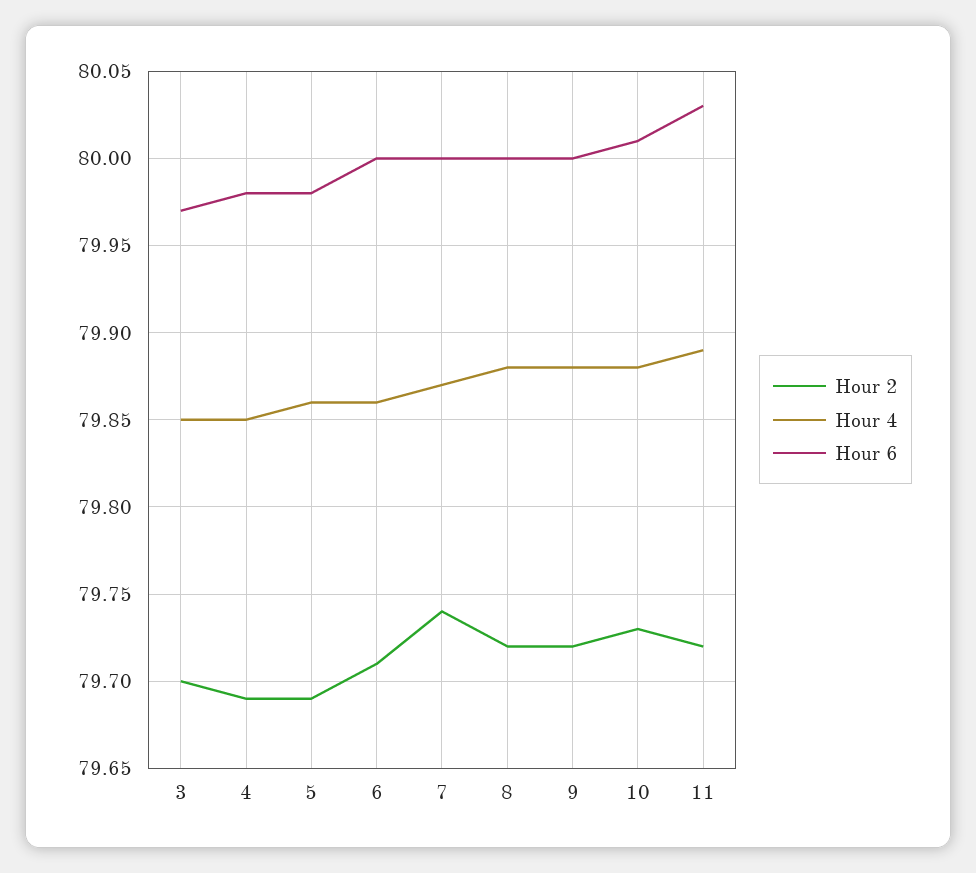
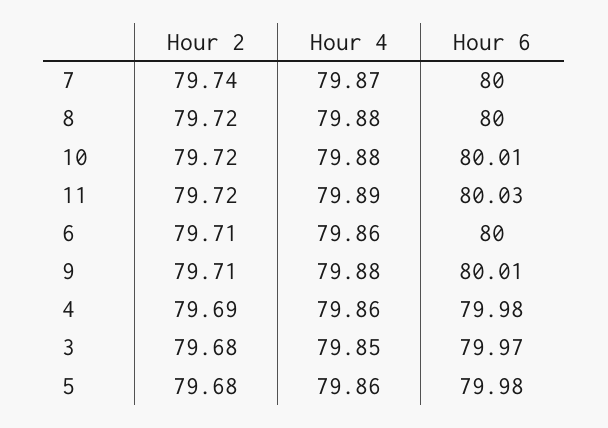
  {
    "Hour 2": {
-     "3": 79.7,
+     "3": 79.68,
      "4": 79.69,
-     "5": 79.69,
+     "5": 79.68,
      "6": 79.71,
      "7": 79.74,
      "8": 79.72,
-     "9": 79.72,
+     "9": 79.71,
-     "10": 79.73,
+     "10": 79.72,
      "11": 79.72
    },
    "Hour 4": {
      "3": 79.85,
-     "4": 79.85,
+     "4": 79.86,
      "5": 79.86,
      "6": 79.86,
      "7": 79.87,
      "8": 79.88,
      "9": 79.88,
      "10": 79.88,
      "11": 79.89
    },
    "Hour 6": {
      "3": 79.97,
      "4": 79.98,
      "5": 79.98,
      "6": 80,
      "7": 80,
      "8": 80,
-     "9": 80,
+     "9": 80.01,
      "10": 80.01,
      "11": 80.03
    }
  }

